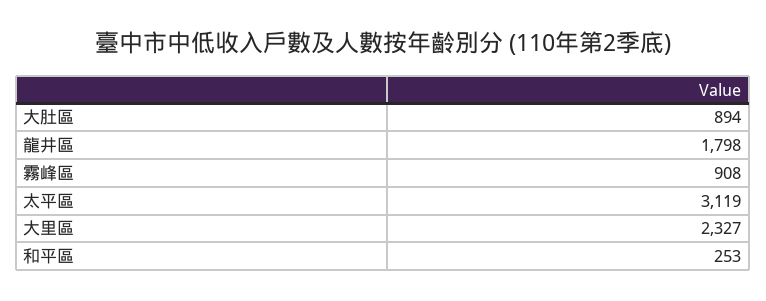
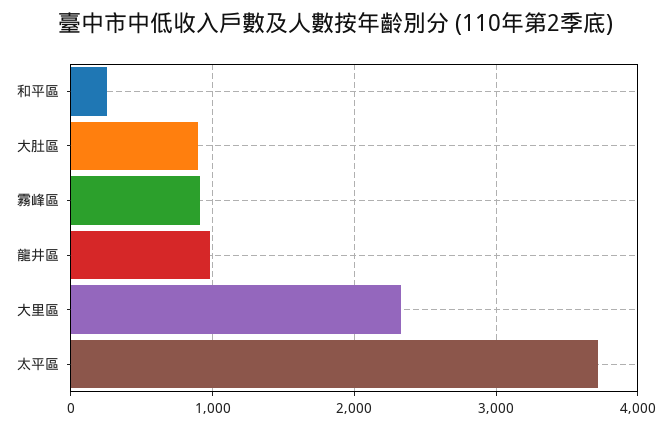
  {
    "大肚區": 894,
-   "龍井區": 1798,
+   "龍井區": 1000,
    "霧峰區": 908,
-   "太平區": 3119,
+   "太平區": 3700,
    "大里區": 2327,
    "和平區": 253
  }

